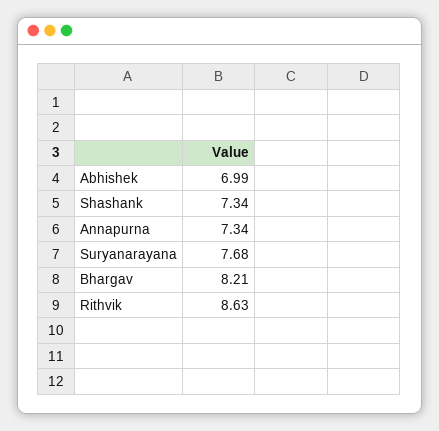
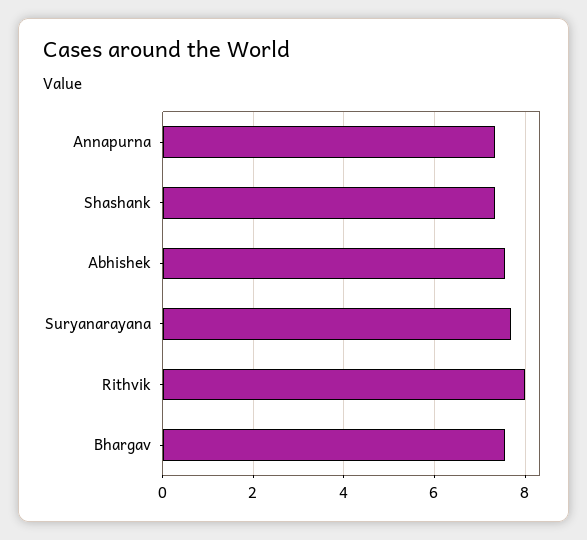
  {
-   "Abhishek": 6.99,
+   "Abhishek": 7.6,
    "Shashank": 7.34,
    "Annapurna": 7.34,
    "Suryanarayana": 7.68,
-   "Bhargav": 8.21,
+   "Bhargav": 7.6,
-   "Rithvik": 8.63
+   "Rithvik": 8
  }

